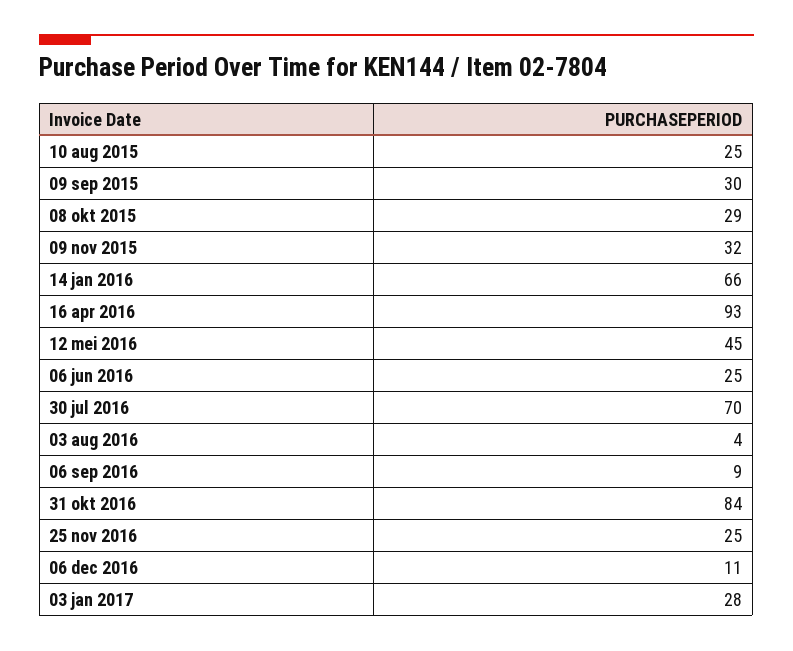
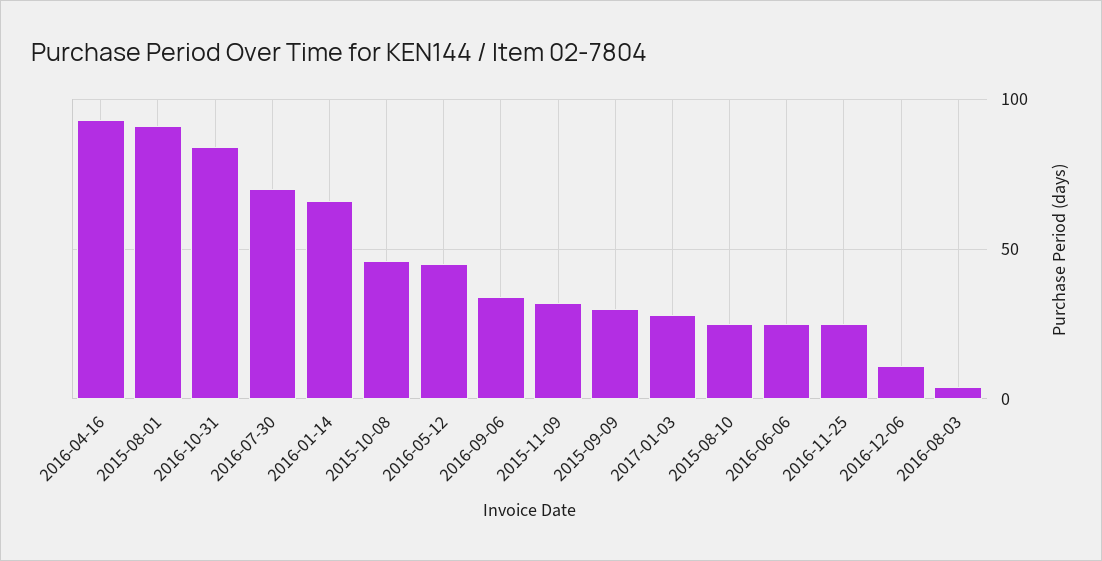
  {
    "10 aug 2015": 25,
    "09 sep 2015": 30,
-   "08 okt 2015": 29,
+   "08 okt 2015": 45,
    "09 nov 2015": 32,
    "14 jan 2016": 66,
    "16 apr 2016": 93,
    "12 mei 2016": 45,
    "06 jun 2016": 25,
    "30 jul 2016": 70,
    "03 aug 2016": 4,
-   "06 sep 2016": 9,
+   "06 sep 2016": 35,
    "31 okt 2016": 84,
    "25 nov 2016": 25,
    "06 dec 2016": 11,
-   "03 jan 2017": 28
+   "03 jan 2017": 28,
+   "2015-08-01": 90
  }

